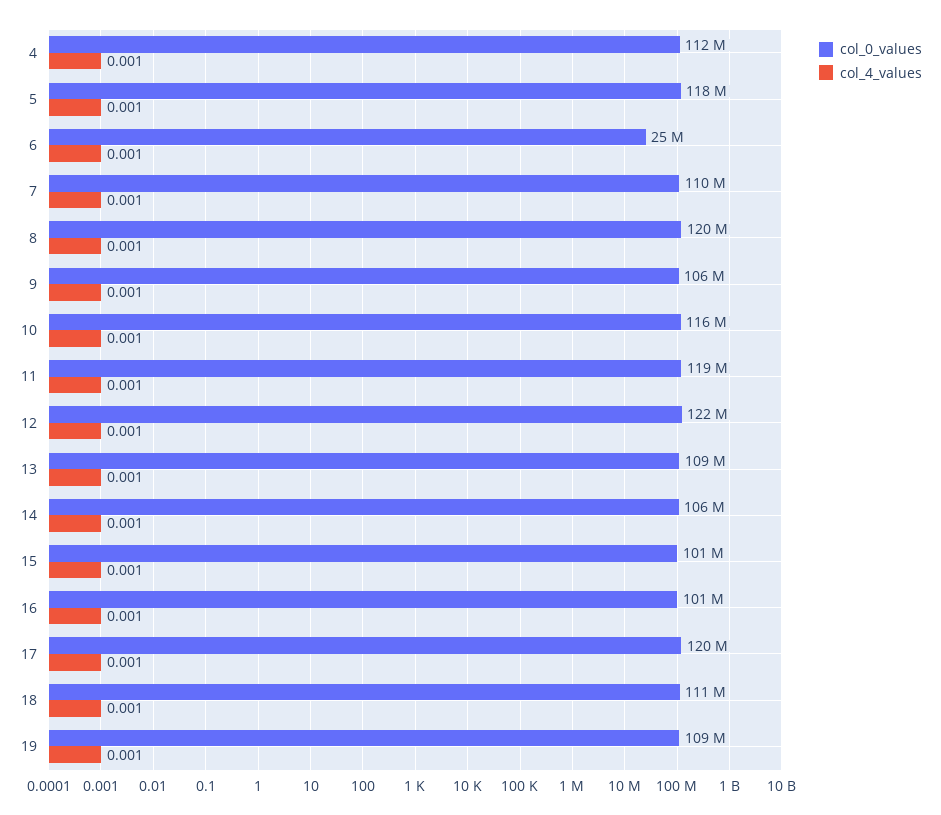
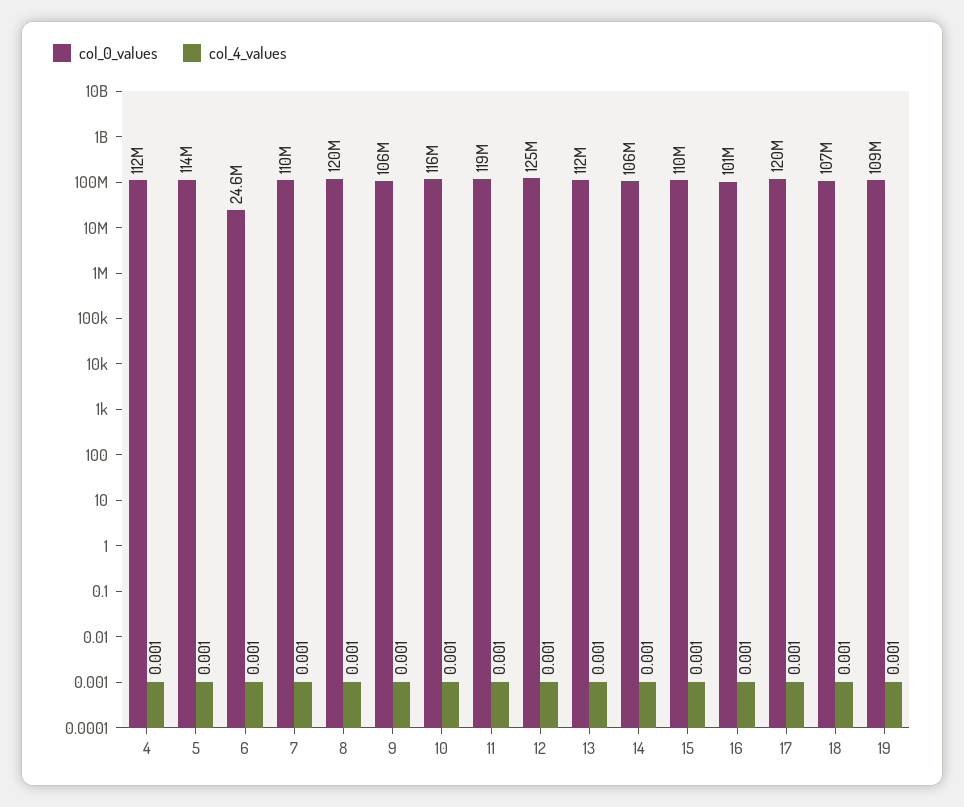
  {
    "col_0_values": {
      "4": 112000000,
-     "5": 118000000,
+     "5": 114000000,
      "6": 24600000,
      "7": 110000000,
      "8": 120000000,
      "9": 106000000,
      "10": 116000000,
      "11": 119000000,
-     "12": 122000000,
+     "12": 125000000,
-     "13": 109000000,
+     "13": 112000000,
      "14": 106000000,
-     "15": 101000000,
+     "15": 110000000,
      "16": 101000000,
      "17": 120000000,
-     "18": 111000000,
+     "18": 107000000,
      "19": 109000000
    },
    "col_4_values": {
      "4": 0.001,
      "5": 0.001,
      "6": 0.001,
      "7": 0.001,
      "8": 0.001,
      "9": 0.001,
      "10": 0.001,
      "11": 0.001,
      "12": 0.001,
      "13": 0.001,
      "14": 0.001,
      "15": 0.001,
      "16": 0.001,
      "17": 0.001,
      "18": 0.001,
      "19": 0.001
    }
  }

